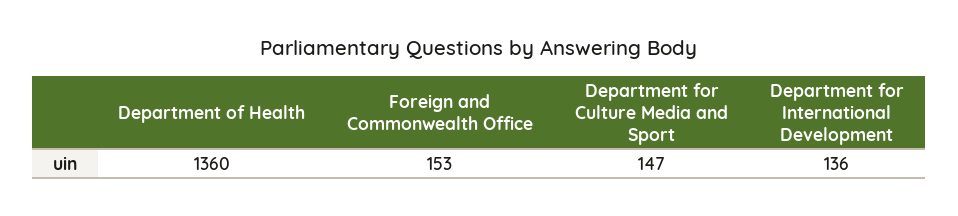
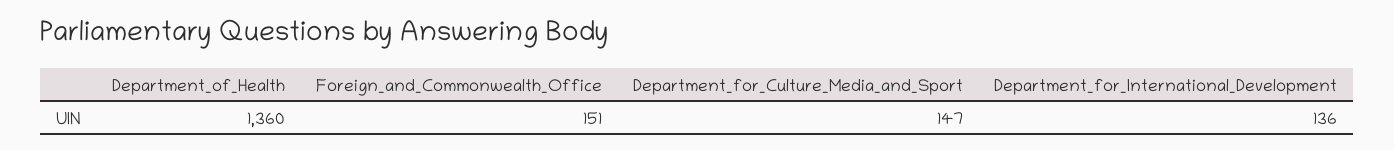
  {
    "Department of Health": 1360,
-   "Foreign and Commonwealth Office": 153,
+   "Foreign and Commonwealth Office": 151,
    "Department for Culture Media and Sport": 147,
    "Department for International Development": 136
  }

